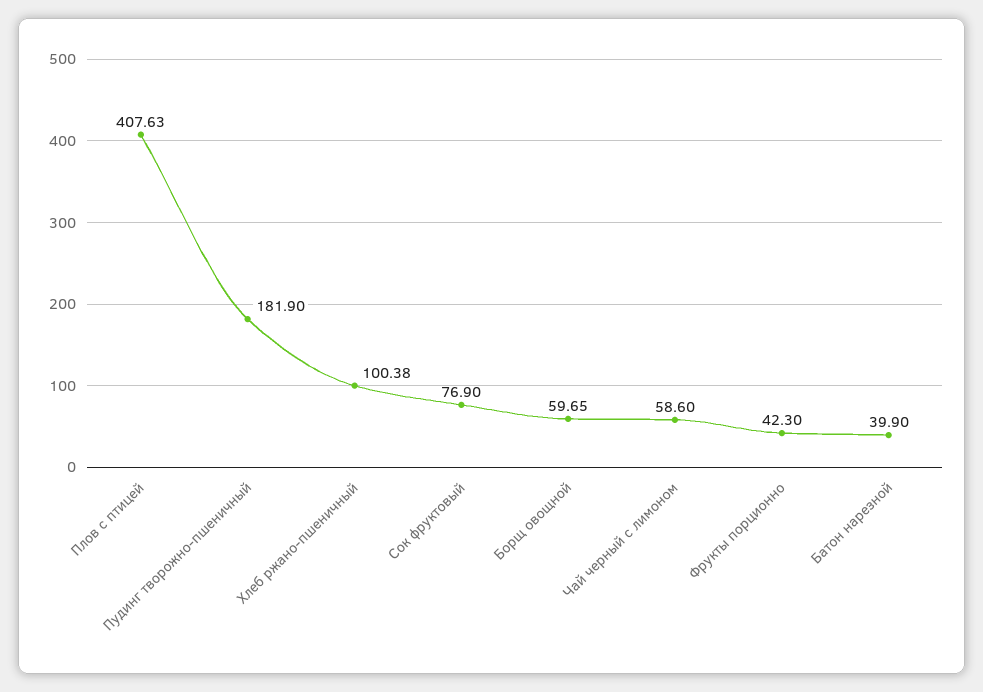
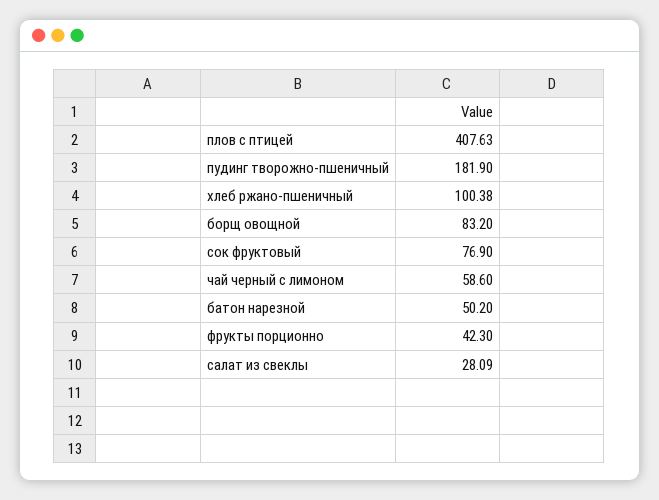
  {
    "Плов с птицей": 407.63,
    "Пудинг творожно-пшеничный": 181.9,
    "Хлеб ржано-пшеничный": 100.38,
    "Сок фруктовый": 76.9,
-   "Борщ овощной": 59.65,
+   "Борщ овощной": 83.2,
    "Чай черный с лимоном": 58.6,
    "Фрукты порционно": 42.3,
-   "Батон нарезной": 39.9
+   "Батон нарезной": 50.2,
+   "салат из свеклы": 28.09
  }

